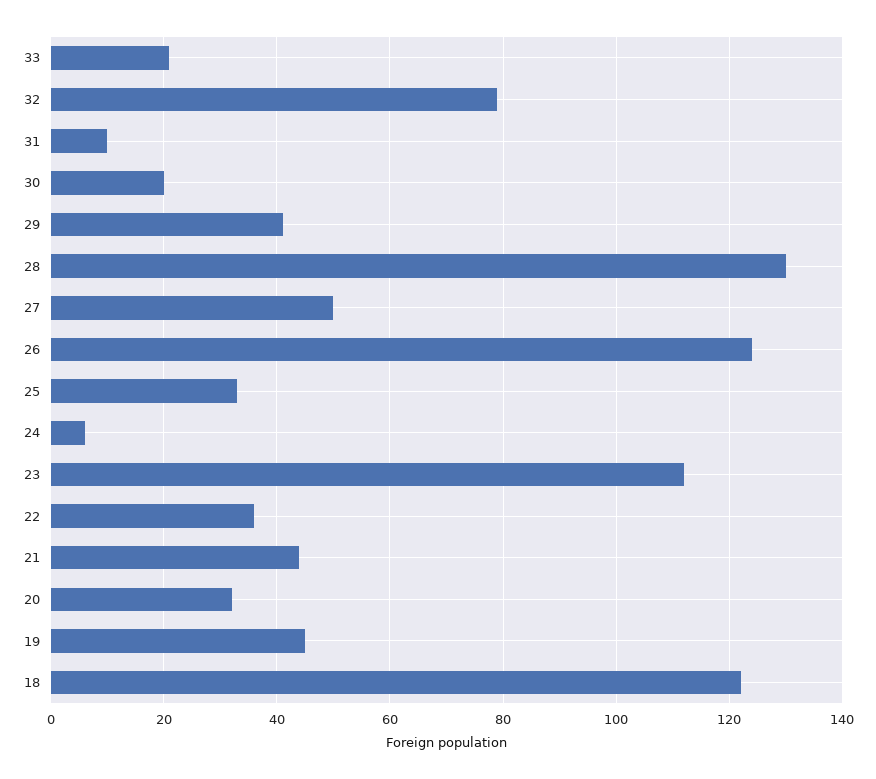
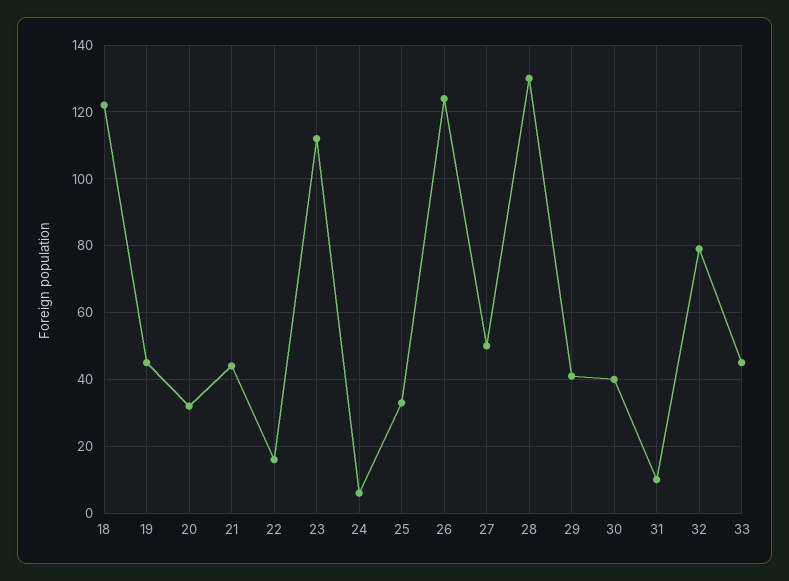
  {
-   "33": 20,
+   "33": 45,
    "32": 80,
    "31": 10,
-   "30": 20,
+   "30": 40,
    "29": 40,
    "28": 130,
    "27": 50,
    "26": 125,
    "25": 35,
    "24": 5,
    "23": 110,
-   "22": 35,
+   "22": 15,
    "21": 45,
    "20": 30,
    "19": 45,
    "18": 120
  }

